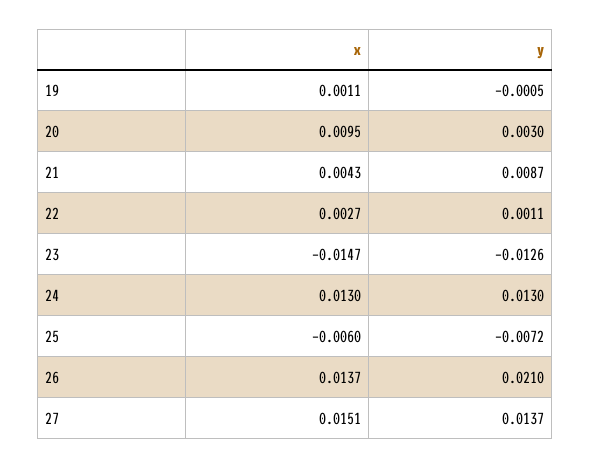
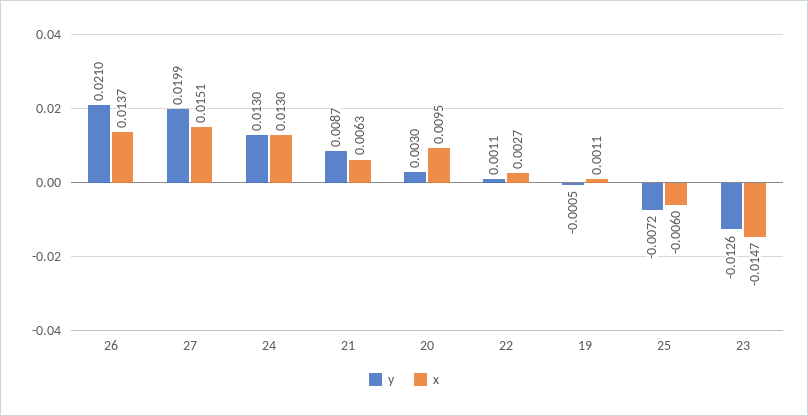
  {
    "x": {
      "19": 0.0011,
      "20": 0.0095,
-     "21": 0.0043,
+     "21": 0.0063,
      "22": 0.0027,
      "23": -0.0147,
      "24": 0.013,
      "25": -0.006,
      "26": 0.0137,
      "27": 0.0151
    },
    "y": {
      "19": -0.0005,
      "20": 0.003,
      "21": 0.0087,
      "22": 0.0011,
      "23": -0.0126,
      "24": 0.013,
      "25": -0.0072,
      "26": 0.021,
-     "27": 0.0137
+     "27": 0.0199
    }
  }

